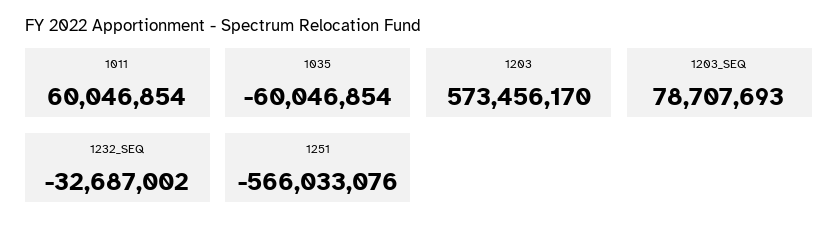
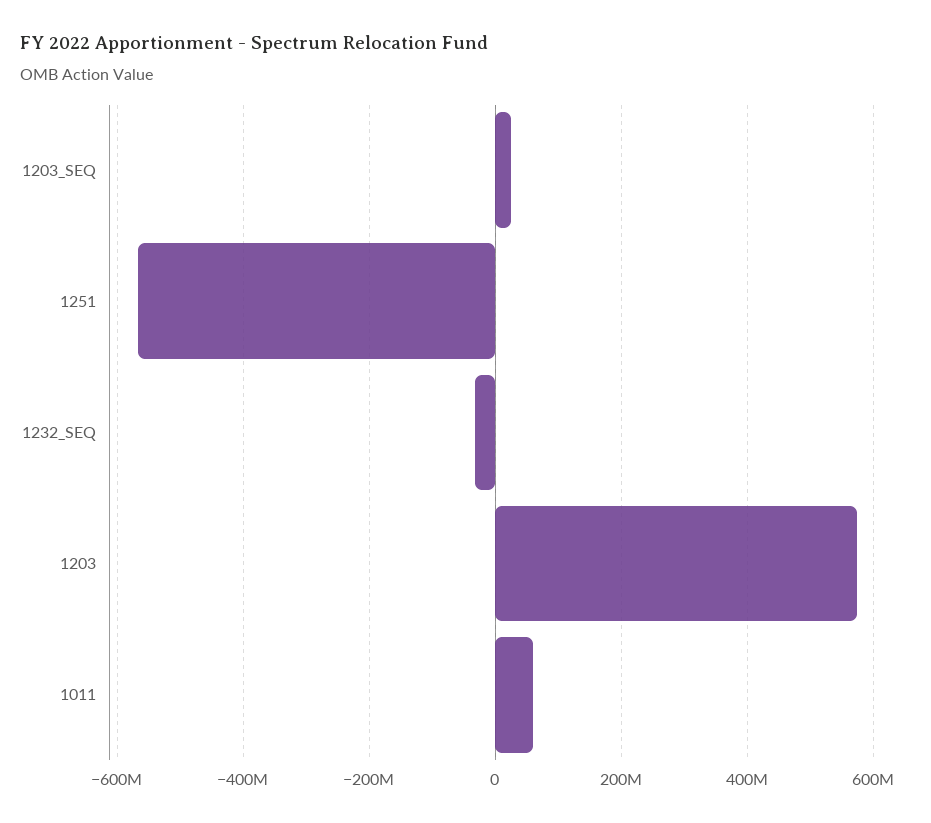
  {
    "1011": 60046854,
-   "1035": -60046854,
    "1203": 573456170,
-   "1203_SEQ": 78707693,
+   "1203_SEQ": 20000000,
    "1232_SEQ": -32687002,
    "1251": -566033076
  }

